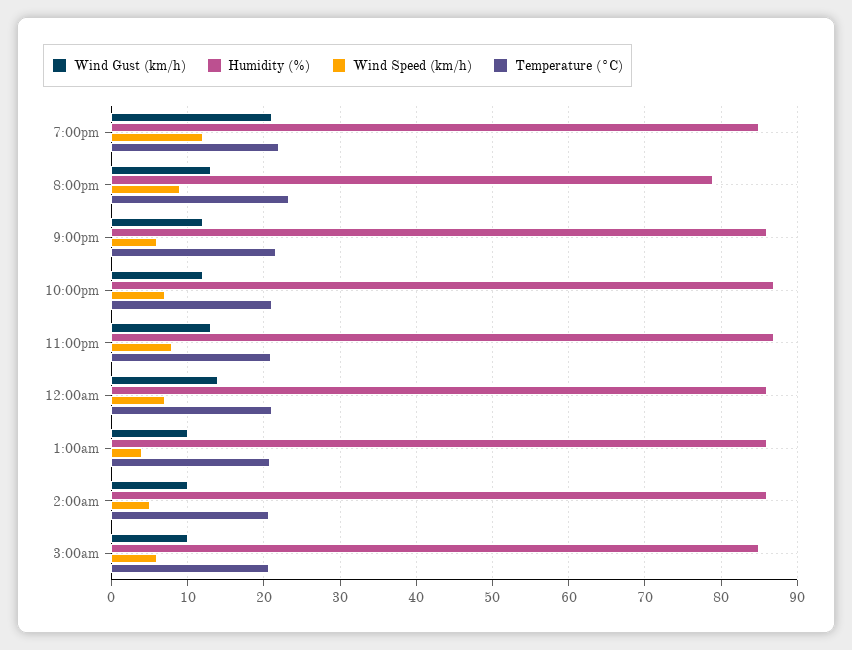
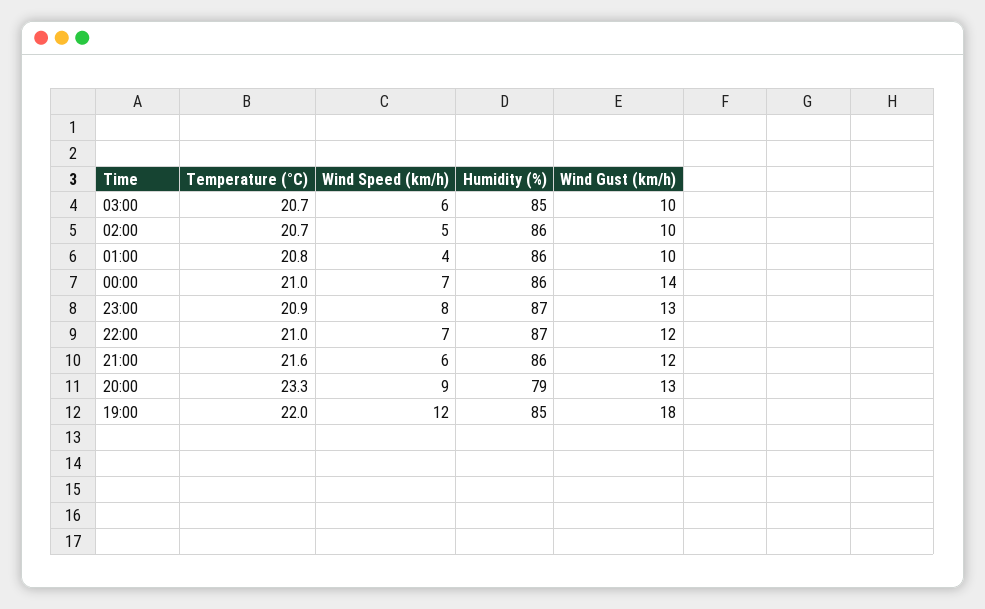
  {
    "Wind Gust (km/h)": {
-     "7:00pm": 21,
+     "7:00pm": 18,
      "8:00pm": 13,
      "9:00pm": 12,
      "10:00pm": 12,
      "11:00pm": 13,
      "12:00am": 14,
      "1:00am": 10,
      "2:00am": 10,
      "3:00am": 10
    },
    "Humidity (%)": {
      "7:00pm": 85,
      "8:00pm": 79,
      "9:00pm": 86,
      "10:00pm": 87,
      "11:00pm": 87,
      "12:00am": 86,
      "1:00am": 86,
      "2:00am": 86,
      "3:00am": 85
    },
    "Wind Speed (km/h)": {
      "7:00pm": 12,
      "8:00pm": 9,
      "9:00pm": 6,
      "10:00pm": 7,
      "11:00pm": 8,
      "12:00am": 7,
      "1:00am": 4,
      "2:00am": 5,
      "3:00am": 6
    },
    "Temperature (°C)": {
      "7:00pm": 22,
      "8:00pm": 23.3,
      "9:00pm": 21.6,
      "10:00pm": 21,
      "11:00pm": 20.9,
      "12:00am": 21,
      "1:00am": 20.8,
      "2:00am": 20.7,
      "3:00am": 20.7
    }
  }

